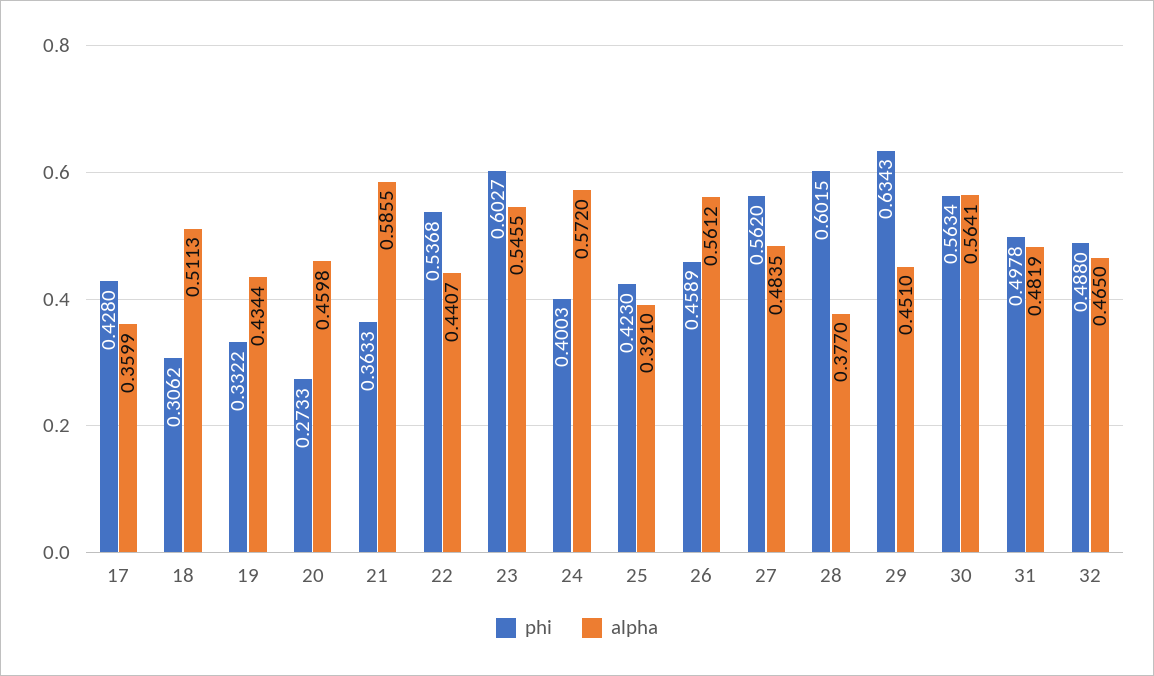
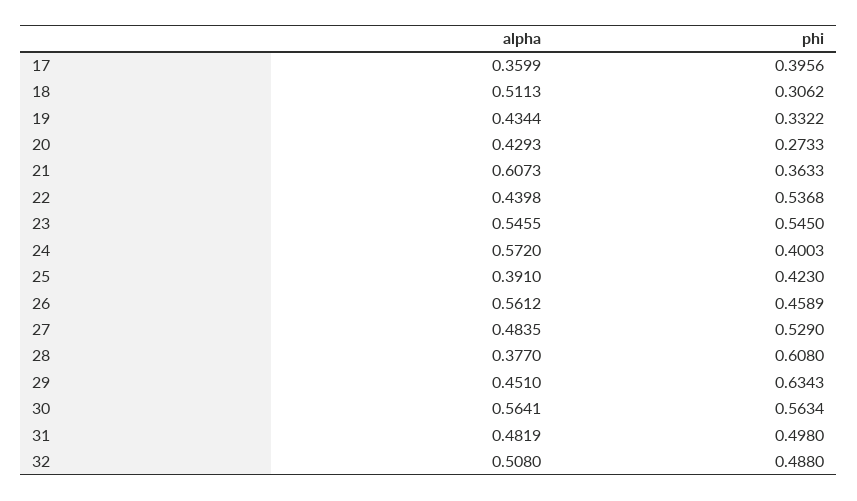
  {
    "phi": {
-     "17": 0.428,
+     "17": 0.3956,
      "18": 0.3062,
      "19": 0.3322,
      "20": 0.2733,
      "21": 0.3633,
      "22": 0.5368,
-     "23": 0.6027,
+     "23": 0.545,
      "24": 0.4003,
      "25": 0.423,
      "26": 0.4589,
-     "27": 0.562,
+     "27": 0.529,
-     "28": 0.6015,
+     "28": 0.608,
      "29": 0.6343,
      "30": 0.5634,
-     "31": 0.4978,
+     "31": 0.498,
      "32": 0.488
    },
    "alpha": {
      "17": 0.3599,
      "18": 0.5113,
      "19": 0.4344,
-     "20": 0.4598,
+     "20": 0.4293,
-     "21": 0.5855,
+     "21": 0.6073,
-     "22": 0.4407,
+     "22": 0.4398,
      "23": 0.5455,
      "24": 0.572,
      "25": 0.391,
      "26": 0.5612,
      "27": 0.4835,
      "28": 0.377,
      "29": 0.451,
      "30": 0.5641,
      "31": 0.4819,
-     "32": 0.465
+     "32": 0.508
    }
  }

